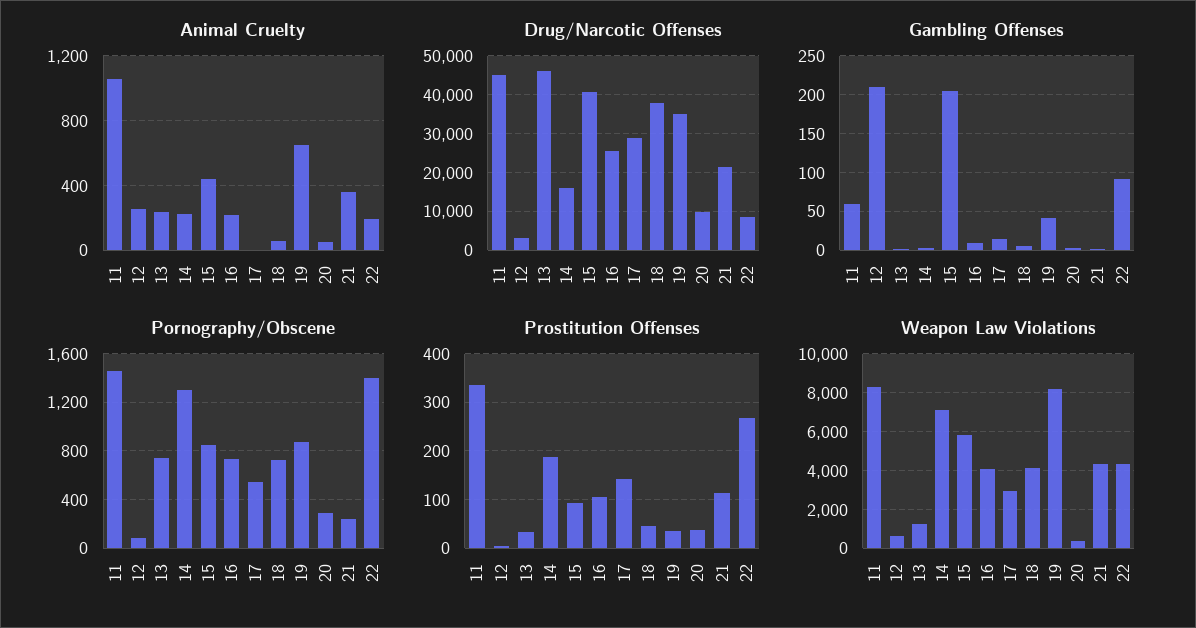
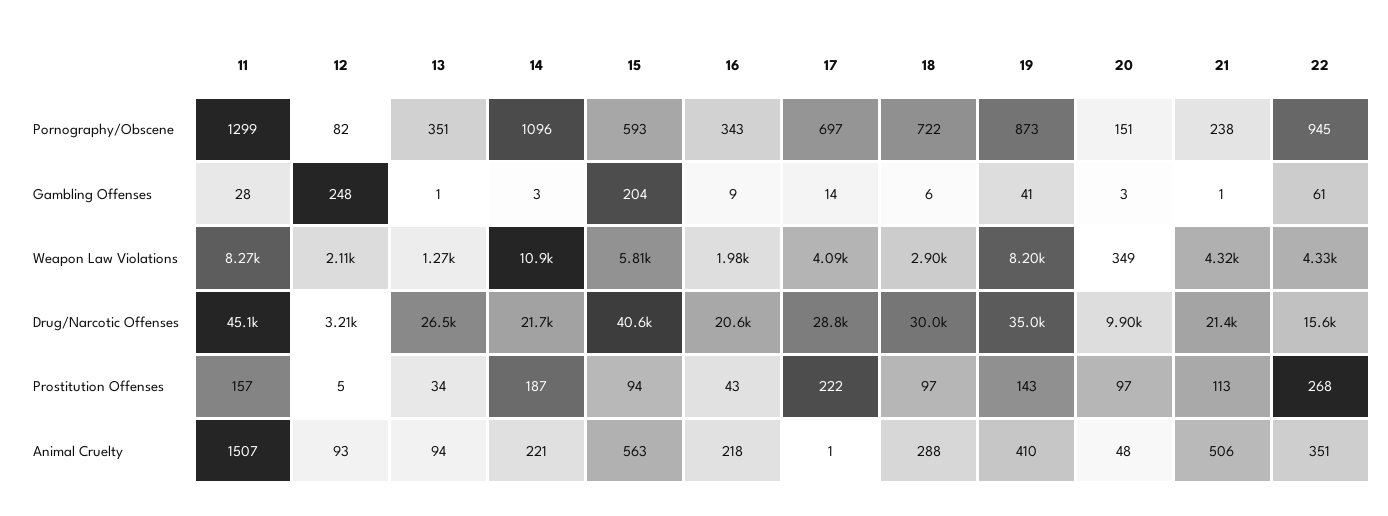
  {
    "Animal Cruelty": {
-     "11": 1050,
+     "11": 1507,
-     "12": 250,
+     "12": 93,
-     "13": 250,
+     "13": 94,
      "14": 221,
-     "15": 450,
+     "15": 563,
      "16": 218,
      "17": 1,
-     "18": 50,
+     "18": 288,
-     "19": 650,
+     "19": 410,
      "20": 48,
-     "21": 350,
+     "21": 506,
-     "22": 200
+     "22": 351
    },
    "Drug/Narcotic Offenses": {
      "11": 45100,
      "12": 3210,
-     "13": 46000,
+     "13": 26500,
-     "14": 16000,
+     "14": 21700,
      "15": 40600,
-     "16": 26000,
+     "16": 20600,
      "17": 28800,
-     "18": 38000,
+     "18": 30000,
      "19": 35000,
      "20": 9900,
      "21": 21400,
-     "22": 8000
+     "22": 15600
    },
    "Gambling Offenses": {
-     "11": 60,
+     "11": 28,
-     "12": 210,
+     "12": 248,
      "13": 1,
      "14": 3,
      "15": 204,
      "16": 9,
      "17": 14,
      "18": 6,
      "19": 41,
      "20": 3,
      "21": 1,
-     "22": 90
+     "22": 61
    },
    "Pornography/Obscene": {
-     "11": 1450,
+     "11": 1299,
      "12": 82,
-     "13": 750,
+     "13": 351,
-     "14": 1300,
+     "14": 1096,
-     "15": 850,
+     "15": 593,
-     "16": 750,
+     "16": 343,
-     "17": 550,
+     "17": 697,
      "18": 722,
      "19": 873,
-     "20": 300,
+     "20": 151,
      "21": 238,
-     "22": 1400
+     "22": 945
    },
    "Prostitution Offenses": {
-     "11": 340,
+     "11": 157,
      "12": 5,
      "13": 34,
      "14": 187,
      "15": 94,
-     "16": 100,
+     "16": 43,
-     "17": 140,
+     "17": 222,
-     "18": 40,
+     "18": 97,
-     "19": 40,
+     "19": 143,
-     "20": 40,
+     "20": 97,
      "21": 113,
      "22": 268
    },
    "Weapon Law Violations": {
      "11": 8270,
-     "12": 500,
+     "12": 2110,
      "13": 1270,
-     "14": 7000,
+     "14": 10900,
      "15": 5810,
-     "16": 4000,
+     "16": 1980,
-     "17": 3000,
+     "17": 4090,
-     "18": 4000,
+     "18": 2900,
      "19": 8200,
      "20": 349,
      "21": 4320,
      "22": 4330
    }
  }

